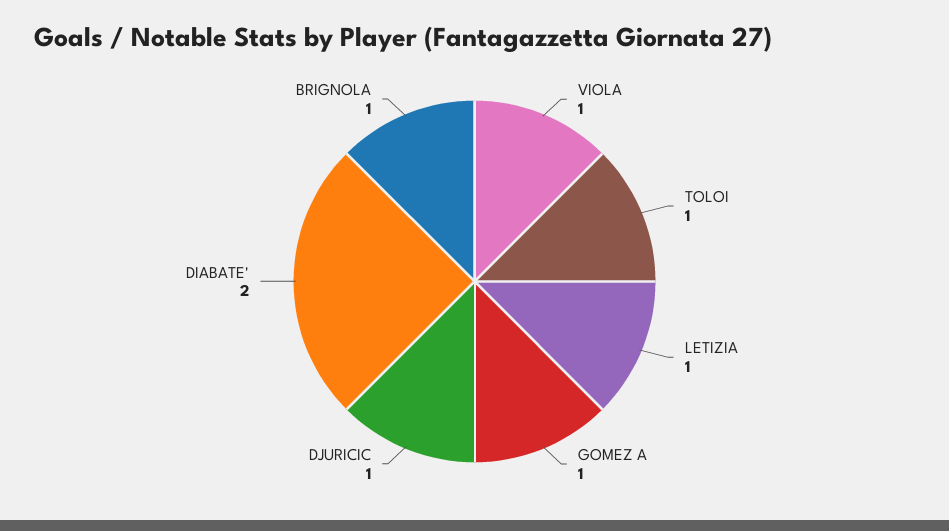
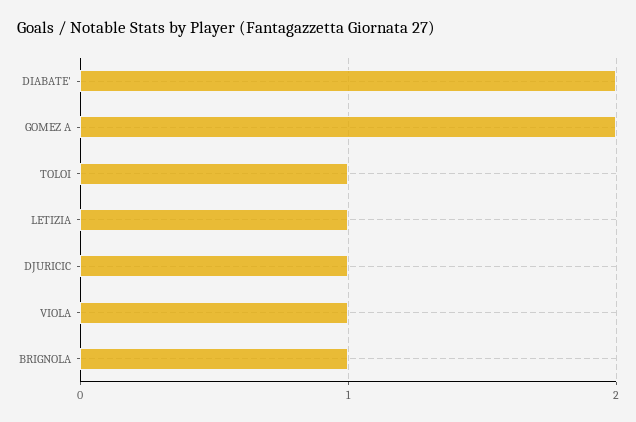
  {
    "VIOLA": 1,
    "TOLOI": 1,
    "LETIZIA": 1,
-   "GOMEZ A": 1,
+   "GOMEZ A": 2,
    "DJURICIC": 1,
    "DIABATE'": 2,
    "BRIGNOLA": 1
  }

